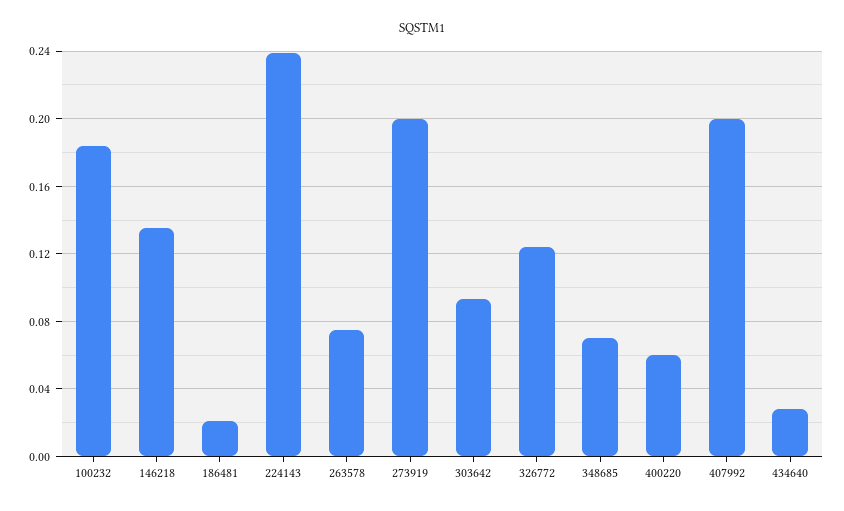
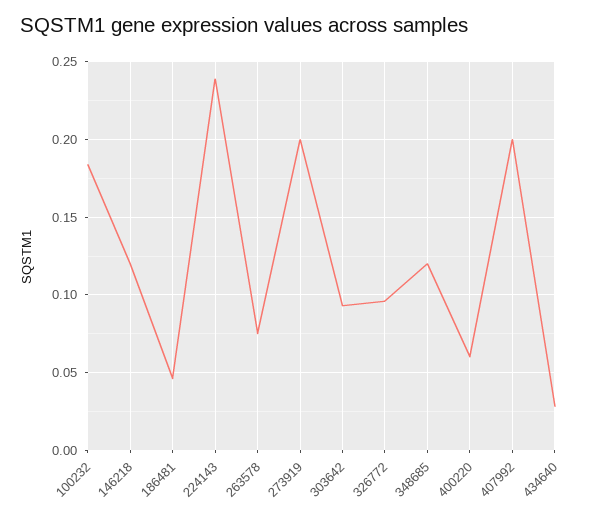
  {
    "100232": 0.185,
-   "146218": 0.135,
+   "146218": 0.12,
-   "186481": 0.02,
+   "186481": 0.045,
    "224143": 0.24,
    "263578": 0.075,
    "273919": 0.2,
    "303642": 0.095,
-   "326772": 0.125,
+   "326772": 0.095,
-   "348685": 0.07,
+   "348685": 0.12,
    "400220": 0.06,
    "407992": 0.2,
    "434640": 0.03
  }

